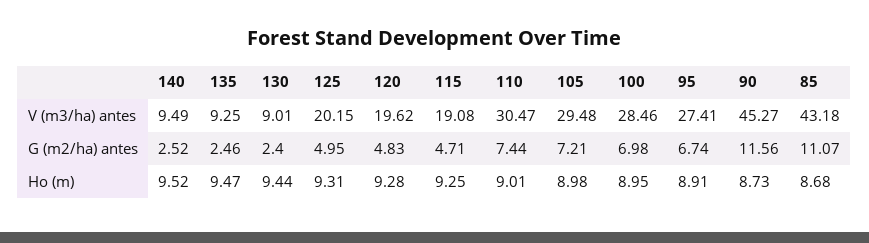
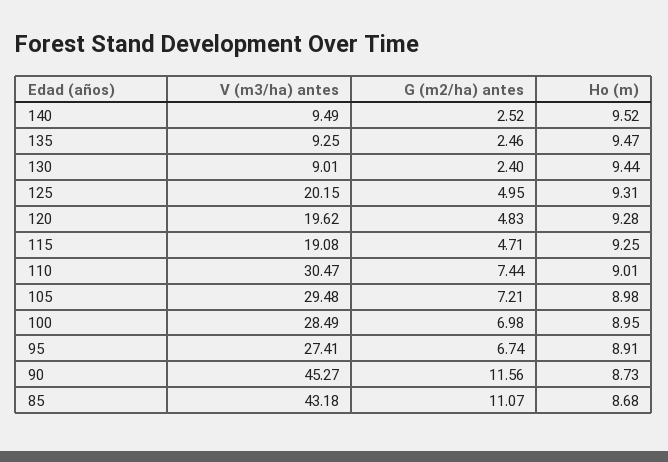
  {
    "140": {
      "V (m3/ha) antes": 9.49,
      "G (m2/ha) antes": 2.52,
      "Ho (m)": 9.52
    },
    "135": {
      "V (m3/ha) antes": 9.25,
      "G (m2/ha) antes": 2.46,
      "Ho (m)": 9.47
    },
    "130": {
      "V (m3/ha) antes": 9.01,
      "G (m2/ha) antes": 2.4,
      "Ho (m)": 9.44
    },
    "125": {
      "V (m3/ha) antes": 20.15,
      "G (m2/ha) antes": 4.95,
      "Ho (m)": 9.31
    },
    "120": {
      "V (m3/ha) antes": 19.62,
      "G (m2/ha) antes": 4.83,
      "Ho (m)": 9.28
    },
    "115": {
      "V (m3/ha) antes": 19.08,
      "G (m2/ha) antes": 4.71,
      "Ho (m)": 9.25
    },
    "110": {
      "V (m3/ha) antes": 30.47,
      "G (m2/ha) antes": 7.44,
      "Ho (m)": 9.01
    },
    "105": {
      "V (m3/ha) antes": 29.48,
      "G (m2/ha) antes": 7.21,
      "Ho (m)": 8.98
    },
    "100": {
-     "V (m3/ha) antes": 28.46,
+     "V (m3/ha) antes": 28.49,
      "G (m2/ha) antes": 6.98,
      "Ho (m)": 8.95
    },
    "95": {
      "V (m3/ha) antes": 27.41,
      "G (m2/ha) antes": 6.74,
      "Ho (m)": 8.91
    },
    "90": {
      "V (m3/ha) antes": 45.27,
      "G (m2/ha) antes": 11.56,
      "Ho (m)": 8.73
    },
    "85": {
      "V (m3/ha) antes": 43.18,
      "G (m2/ha) antes": 11.07,
      "Ho (m)": 8.68
    }
  }

